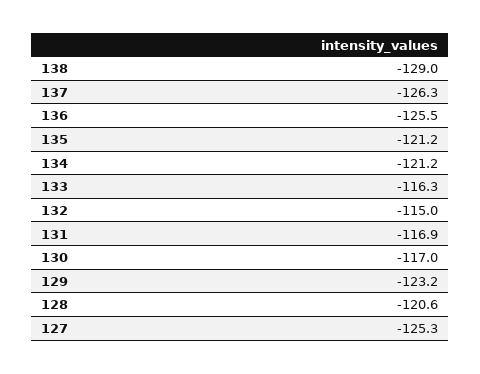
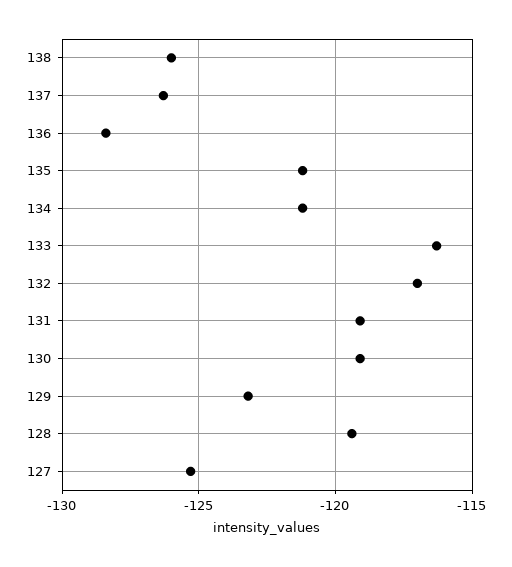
  {
-   "138": -129,
+   "138": -126,
    "137": -126.3,
-   "136": -125.5,
+   "136": -128.5,
    "135": -121.2,
    "134": -121.2,
    "133": -116.3,
-   "132": -115,
+   "132": -117,
-   "131": -116.9,
+   "131": -119,
-   "130": -117,
+   "130": -119,
    "129": -123.2,
-   "128": -120.6,
+   "128": -119.5,
    "127": -125.3
  }

